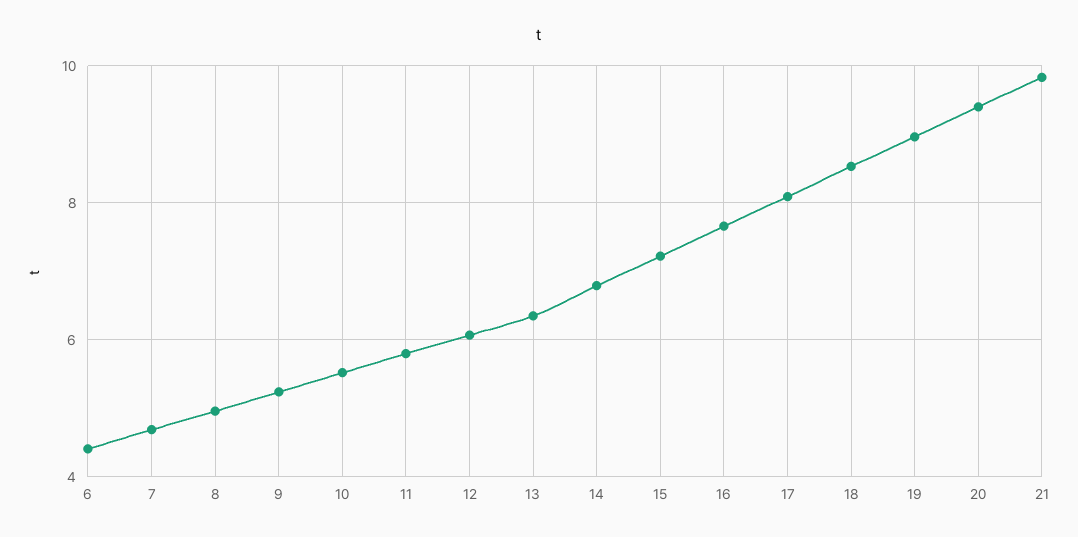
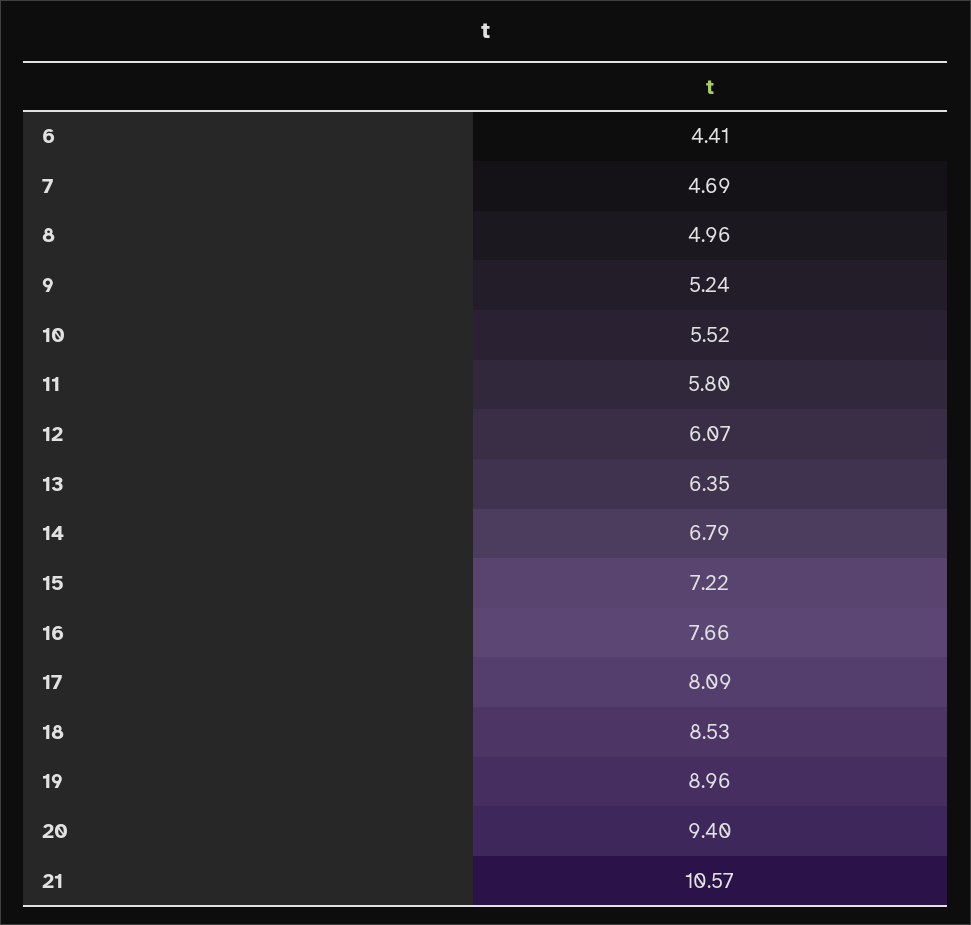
  {
    "6": 4.41,
    "7": 4.69,
    "8": 4.96,
    "9": 5.24,
    "10": 5.52,
    "11": 5.8,
    "12": 6.07,
    "13": 6.35,
    "14": 6.79,
    "15": 7.22,
    "16": 7.66,
    "17": 8.09,
    "18": 8.53,
    "19": 8.96,
    "20": 9.4,
-   "21": 9.8
+   "21": 10.57
  }

